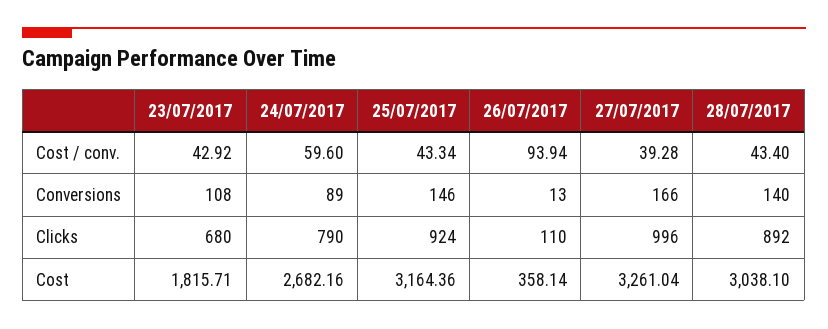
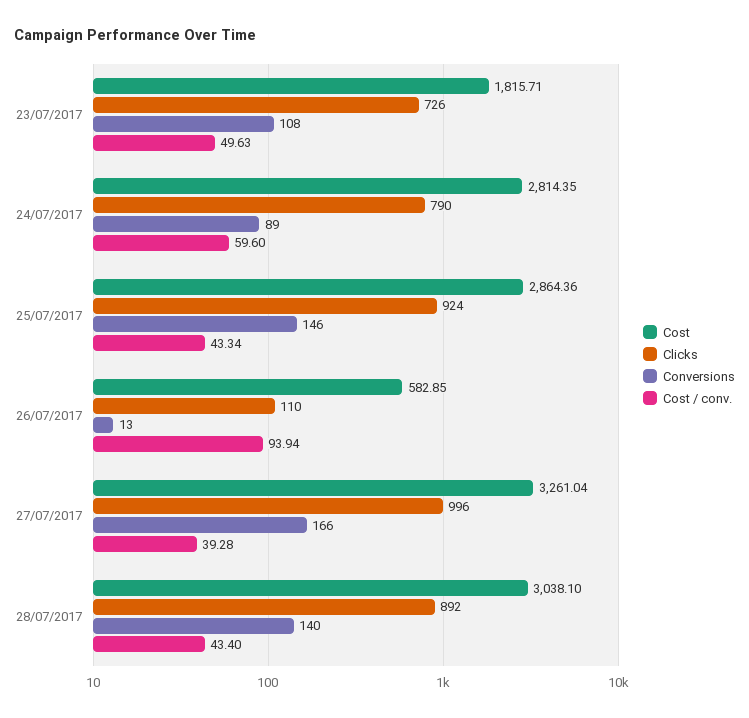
  {
    "Cost / conv.": {
-     "23/07/2017": 42.92,
+     "23/07/2017": 49.63,
      "24/07/2017": 59.6,
      "25/07/2017": 43.34,
      "26/07/2017": 93.94,
      "27/07/2017": 39.28,
      "28/07/2017": 43.4
    },
    "Conversions": {
      "23/07/2017": 108,
      "24/07/2017": 89,
      "25/07/2017": 146,
      "26/07/2017": 13,
      "27/07/2017": 166,
      "28/07/2017": 140
    },
    "Clicks": {
-     "23/07/2017": 680,
+     "23/07/2017": 726,
      "24/07/2017": 790,
      "25/07/2017": 924,
      "26/07/2017": 110,
      "27/07/2017": 996,
      "28/07/2017": 892
    },
    "Cost": {
      "23/07/2017": 1815.71,
-     "24/07/2017": 2682.16,
+     "24/07/2017": 2814.35,
-     "25/07/2017": 3164.36,
+     "25/07/2017": 2864.36,
-     "26/07/2017": 358.14,
+     "26/07/2017": 582.85,
      "27/07/2017": 3261.04,
      "28/07/2017": 3038.1
    }
  }

